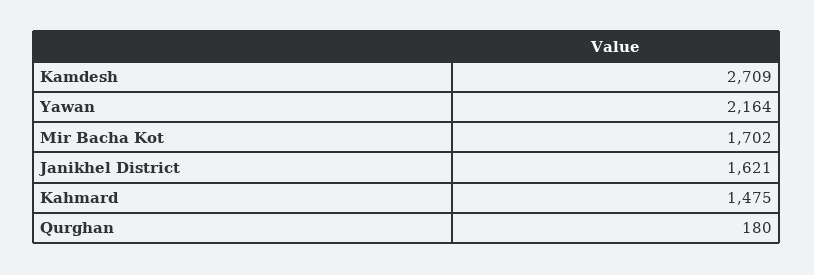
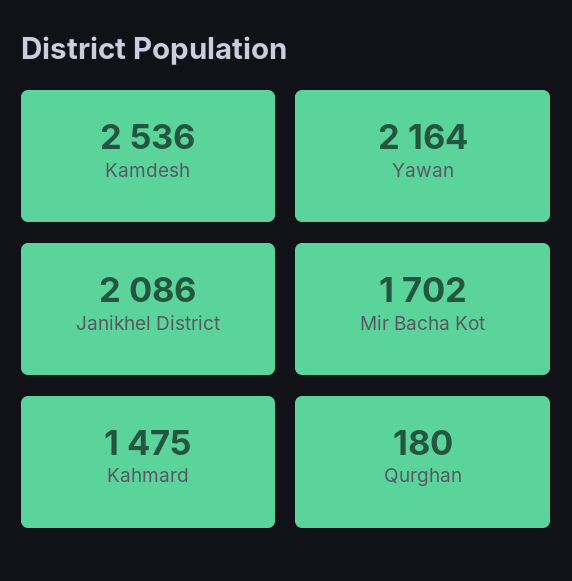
  {
-   "Kamdesh": 2709,
+   "Kamdesh": 2536,
    "Yawan": 2164,
    "Mir Bacha Kot": 1702,
-   "Janikhel District": 1621,
+   "Janikhel District": 2086,
    "Kahmard": 1475,
    "Qurghan": 180
  }

